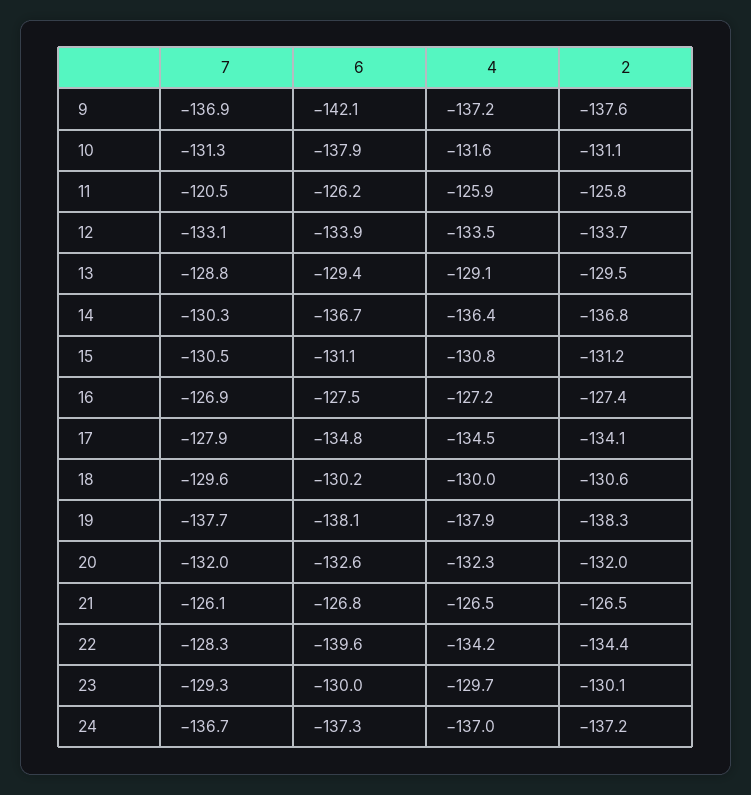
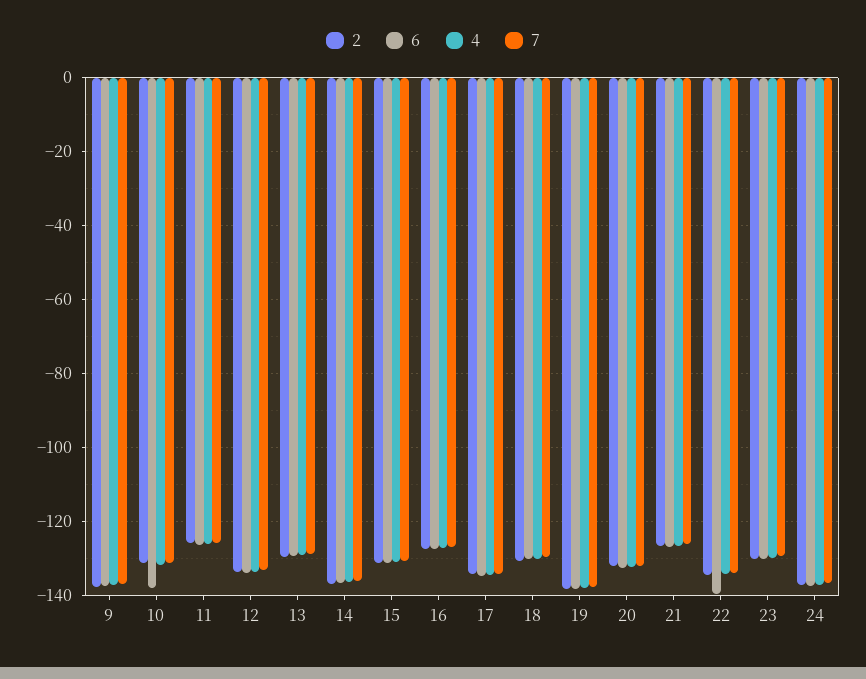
  {
    "7": {
      "9": -136.9,
      "10": -131.3,
-     "11": -120.5,
+     "11": -126,
      "12": -133.1,
      "13": -128.8,
-     "14": -130.3,
+     "14": -136,
      "15": -130.5,
      "16": -126.9,
-     "17": -127.9,
+     "17": -134,
      "18": -129.6,
      "19": -137.7,
      "20": -132,
      "21": -126.1,
-     "22": -128.3,
+     "22": -134,
      "23": -129.3,
      "24": -136.7
    },
    "6": {
-     "9": -142.1,
+     "9": -138,
      "10": -137.9,
      "11": -126.2,
      "12": -133.9,
      "13": -129.4,
      "14": -136.7,
      "15": -131.1,
      "16": -127.5,
      "17": -134.8,
      "18": -130.2,
      "19": -138.1,
      "20": -132.6,
      "21": -126.8,
      "22": -139.6,
      "23": -130,
      "24": -137.3
    },
    "4": {
      "9": -137.2,
      "10": -131.6,
      "11": -125.9,
      "12": -133.5,
      "13": -129.1,
      "14": -136.4,
      "15": -130.8,
      "16": -127.2,
      "17": -134.5,
      "18": -130,
      "19": -137.9,
      "20": -132.3,
      "21": -126.5,
      "22": -134.2,
      "23": -129.7,
      "24": -137
    },
    "2": {
      "9": -137.6,
      "10": -131.1,
      "11": -125.8,
      "12": -133.7,
      "13": -129.5,
      "14": -136.8,
      "15": -131.2,
      "16": -127.4,
      "17": -134.1,
      "18": -130.6,
      "19": -138.3,
      "20": -132,
      "21": -126.5,
      "22": -134.4,
      "23": -130.1,
      "24": -137.2
    }
  }

